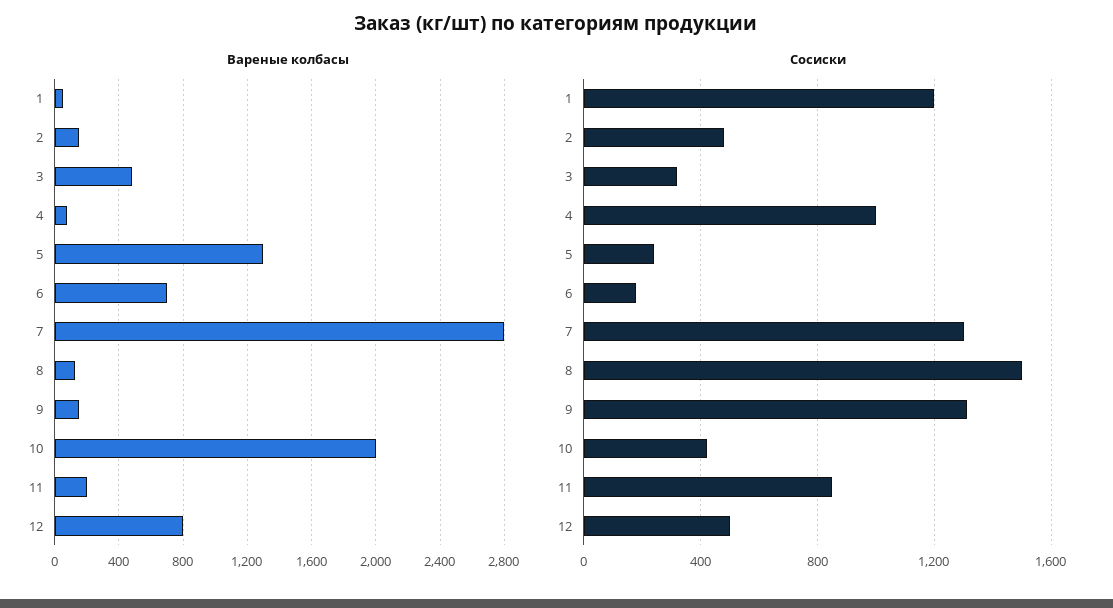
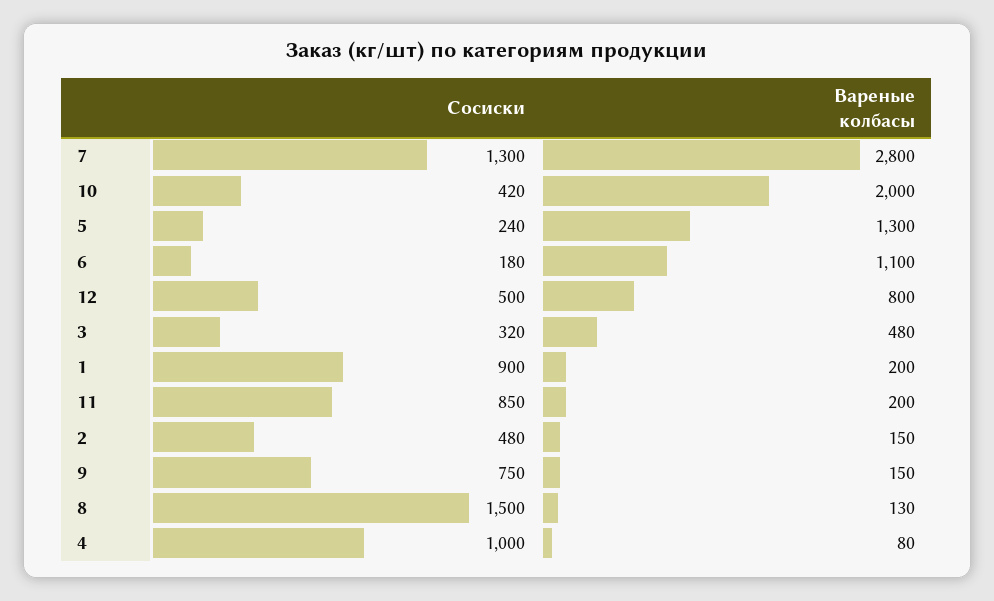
  {
    "Вареные колбасы": {
-     "1": 50,
+     "1": 200,
      "2": 150,
      "3": 480,
      "4": 80,
      "5": 1300,
-     "6": 700,
+     "6": 1100,
      "7": 2800,
      "8": 130,
      "9": 150,
      "10": 2000,
      "11": 200,
      "12": 800
    },
    "Сосиски": {
-     "1": 1200,
+     "1": 900,
      "2": 480,
      "3": 320,
      "4": 1000,
      "5": 240,
      "6": 180,
      "7": 1300,
      "8": 1500,
-     "9": 1300,
+     "9": 750,
      "10": 420,
      "11": 850,
      "12": 500
    }
  }

